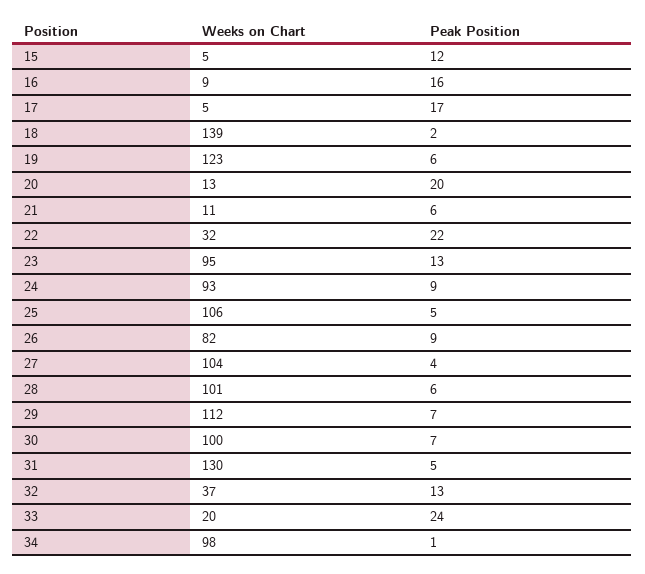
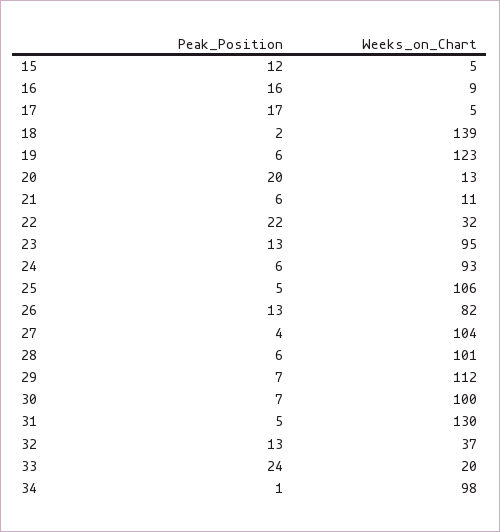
  {
    "Weeks on Chart": {
      "15": 5,
      "16": 9,
      "17": 5,
      "18": 139,
      "19": 123,
      "20": 13,
      "21": 11,
      "22": 32,
      "23": 95,
      "24": 93,
      "25": 106,
      "26": 82,
      "27": 104,
      "28": 101,
      "29": 112,
      "30": 100,
      "31": 130,
      "32": 37,
      "33": 20,
      "34": 98
    },
    "Peak Position": {
      "15": 12,
      "16": 16,
      "17": 17,
      "18": 2,
      "19": 6,
      "20": 20,
      "21": 6,
      "22": 22,
      "23": 13,
-     "24": 9,
+     "24": 6,
      "25": 5,
-     "26": 9,
+     "26": 13,
      "27": 4,
      "28": 6,
      "29": 7,
      "30": 7,
      "31": 5,
      "32": 13,
      "33": 24,
      "34": 1
    }
  }

